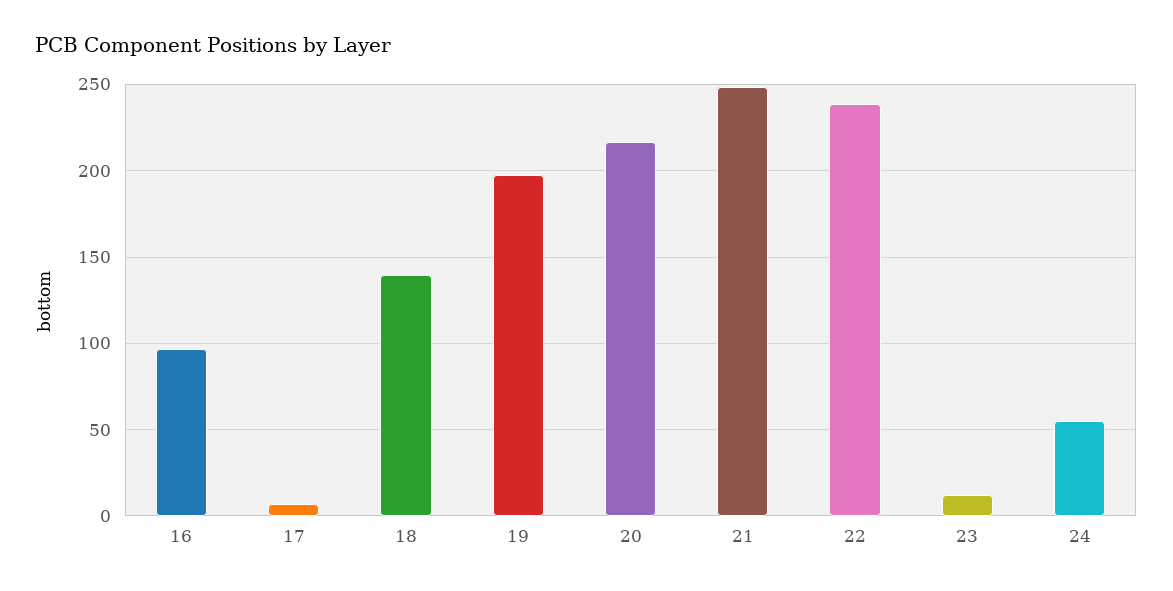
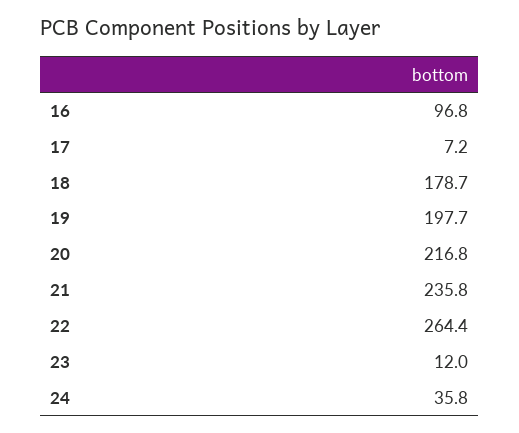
  {
    "16": 96.8,
    "17": 7.2,
-   "18": 140,
+   "18": 178.7,
    "19": 197.7,
    "20": 216.8,
-   "21": 250,
+   "21": 235.8,
-   "22": 240,
+   "22": 264.4,
    "23": 12,
-   "24": 55
+   "24": 35.8
  }

